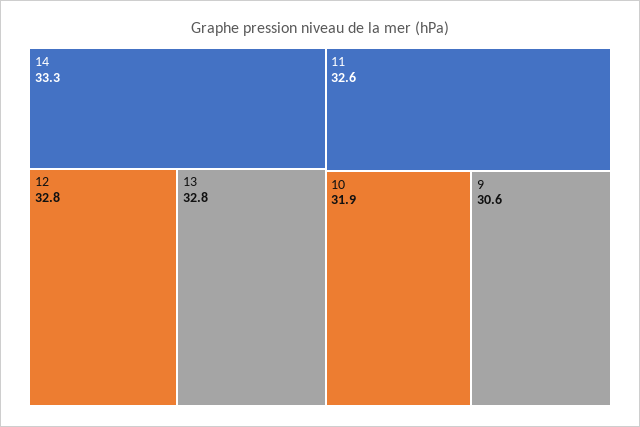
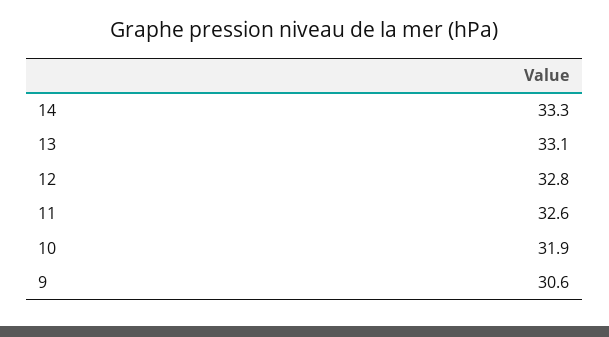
  {
    "14": 33.3,
    "12": 32.8,
-   "13": 32.8,
+   "13": 33.1,
    "11": 32.6,
    "10": 31.9,
    "9": 30.6
  }

